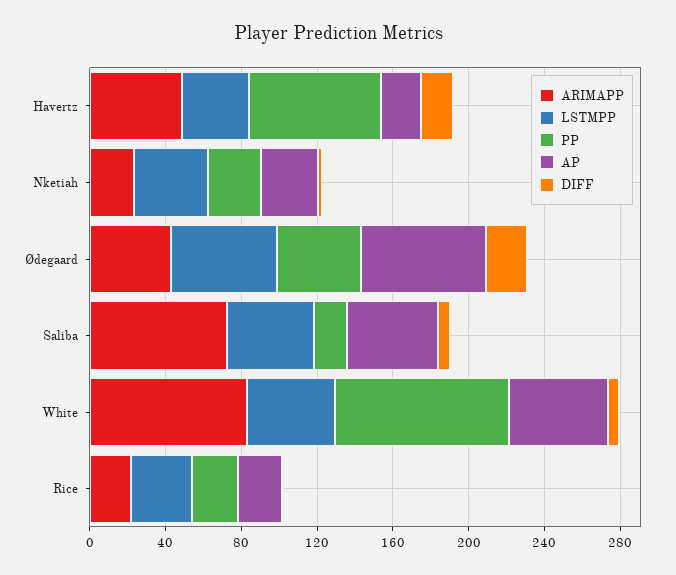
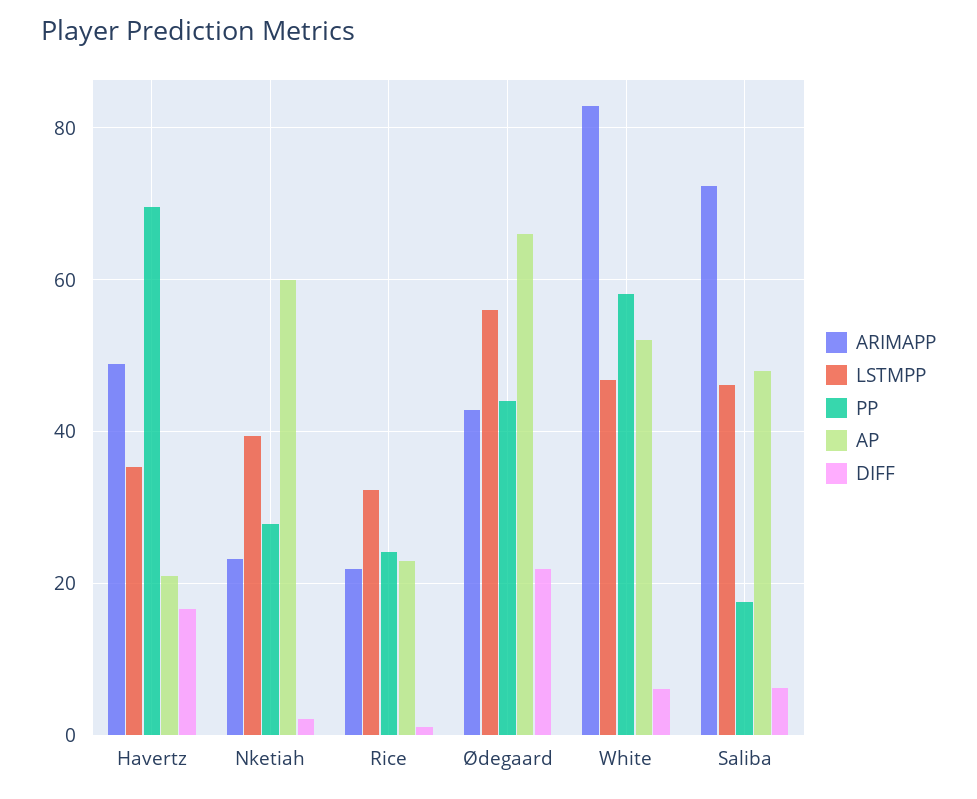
  {
    "ARIMAPP": {
      "Havertz": 48,
      "Nketiah": 24,
      "Ødegaard": 42,
      "Saliba": 72,
      "White": 82,
      "Rice": 22
    },
    "LSTMPP": {
      "Havertz": 36,
      "Nketiah": 40,
      "Ødegaard": 56,
      "Saliba": 46,
      "White": 46,
      "Rice": 32
    },
    "PP": {
      "Havertz": 70,
      "Nketiah": 28,
      "Ødegaard": 44,
      "Saliba": 18,
-     "White": 90,
+     "White": 58,
      "Rice": 24
    },
    "AP": {
      "Havertz": 22,
-     "Nketiah": 30,
+     "Nketiah": 60,
      "Ødegaard": 66,
      "Saliba": 48,
      "White": 52,
      "Rice": 24
    },
    "DIFF": {
      "Havertz": 16,
      "Nketiah": 2,
      "Ødegaard": 22,
      "Saliba": 6,
      "White": 6,
      "Rice": 2
    }
  }

